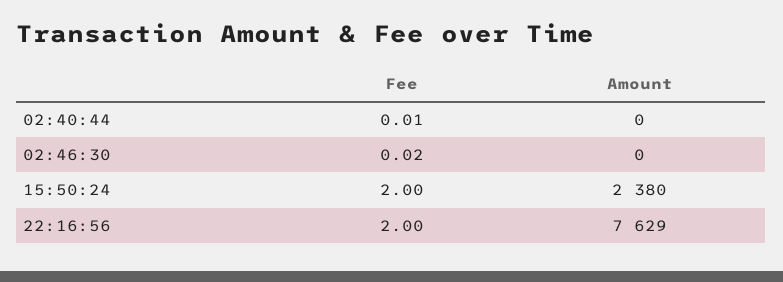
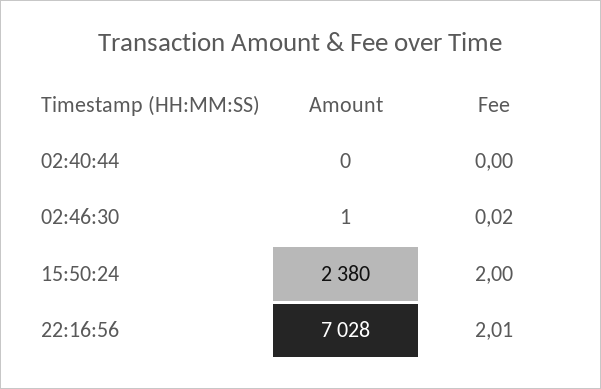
  {
    "Fee": {
-     "02:40:44": 0.01,
+     "02:40:44": 0,
      "02:46:30": 0.02,
      "15:50:24": 2,
-     "22:16:56": 2
+     "22:16:56": 2.01
    },
    "Amount": {
      "02:40:44": 0,
-     "02:46:30": 0,
+     "02:46:30": 1,
      "15:50:24": 2380,
-     "22:16:56": 7629
+     "22:16:56": 7028
    }
  }

